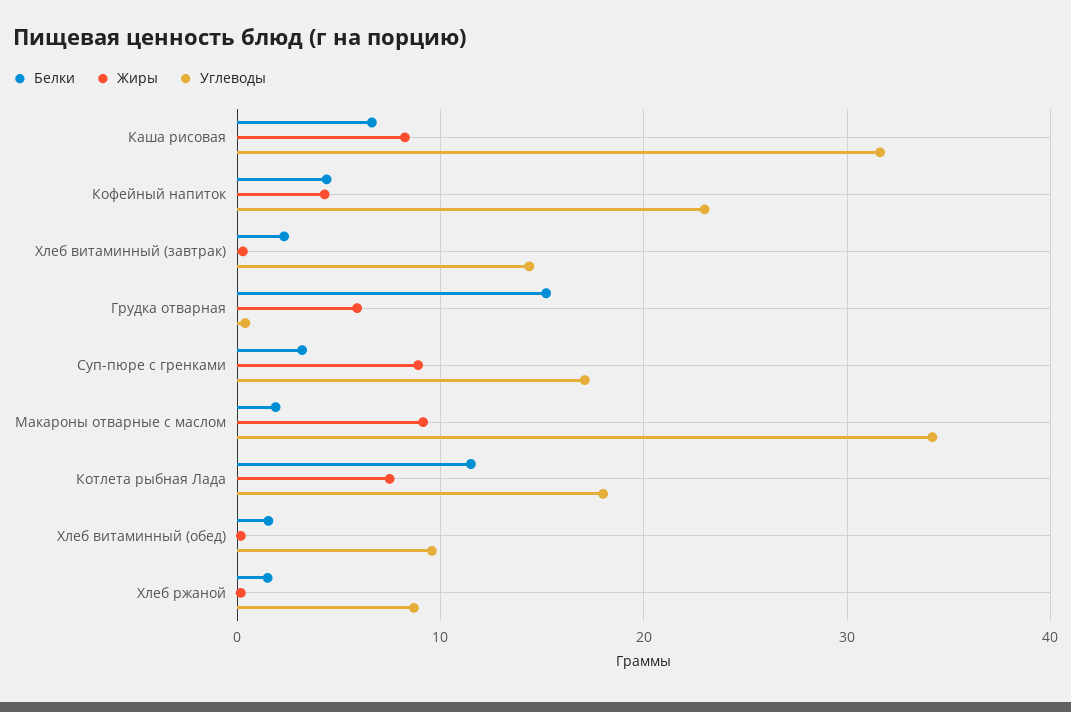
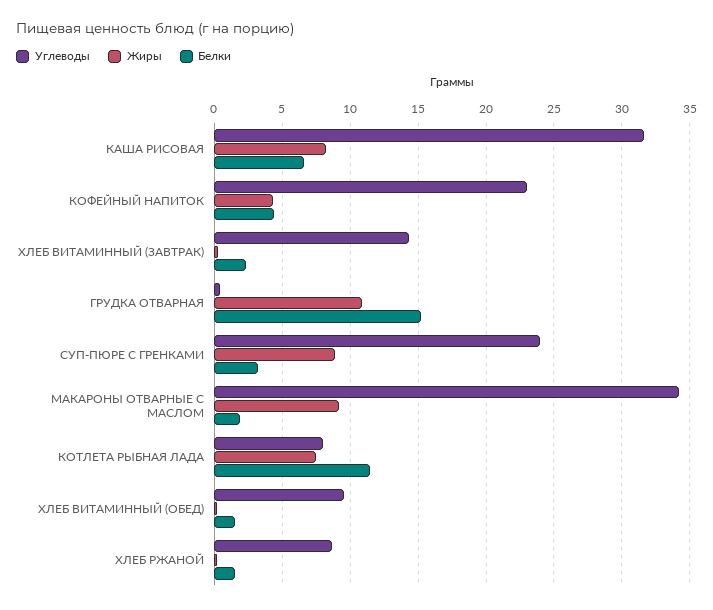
  {
    "Белки": {
      "Каша рисовая": 6.5,
      "Кофейный напиток": 4.5,
      "Хлеб витаминный (завтрак)": 2.5,
      "Грудка отварная": 15,
      "Суп-пюре с гренками": 3,
      "Макароны отварные с маслом": 2,
      "Котлета рыбная Лада": 11.5,
      "Хлеб витаминный (обед)": 1.5,
      "Хлеб ржаной": 1.5
    },
    "Жиры": {
      "Каша рисовая": 8.5,
      "Кофейный напиток": 4.5,
      "Хлеб витаминный (завтрак)": 0.5,
-     "Грудка отварная": 6,
+     "Грудка отварная": 11,
      "Суп-пюре с гренками": 9,
      "Макароны отварные с маслом": 9,
      "Котлета рыбная Лада": 7.5,
      "Хлеб витаминный (обед)": 0,
      "Хлеб ржаной": 0
    },
    "Углеводы": {
      "Каша рисовая": 31.5,
      "Кофейный напиток": 23,
      "Хлеб витаминный (завтрак)": 14.5,
      "Грудка отварная": 0.5,
-     "Суп-пюре с гренками": 17,
+     "Суп-пюре с гренками": 24,
      "Макароны отварные с маслом": 34,
-     "Котлета рыбная Лада": 18,
+     "Котлета рыбная Лада": 8,
      "Хлеб витаминный (обед)": 9.5,
      "Хлеб ржаной": 8.5
    }
  }

